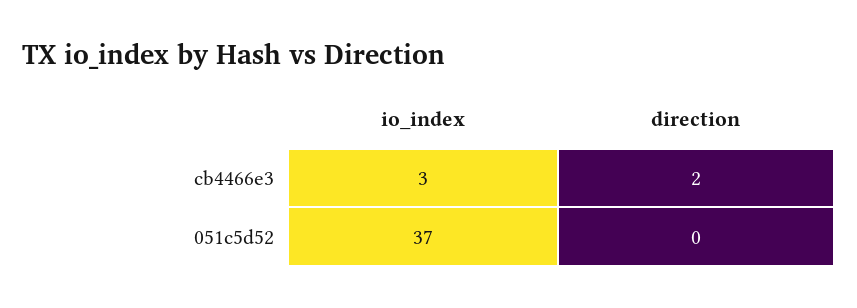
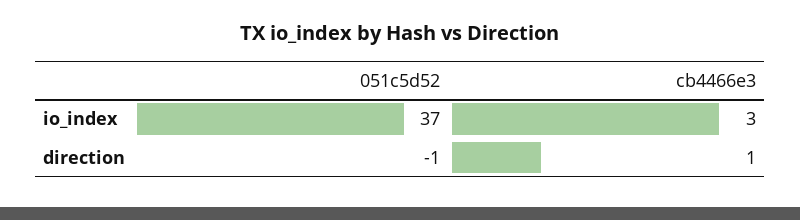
  {
    "io_index": {
      "cb4466e3": 3,
      "051c5d52": 37
    },
    "direction": {
-     "cb4466e3": 2,
+     "cb4466e3": 1,
-     "051c5d52": 0
+     "051c5d52": -1
    }
  }

